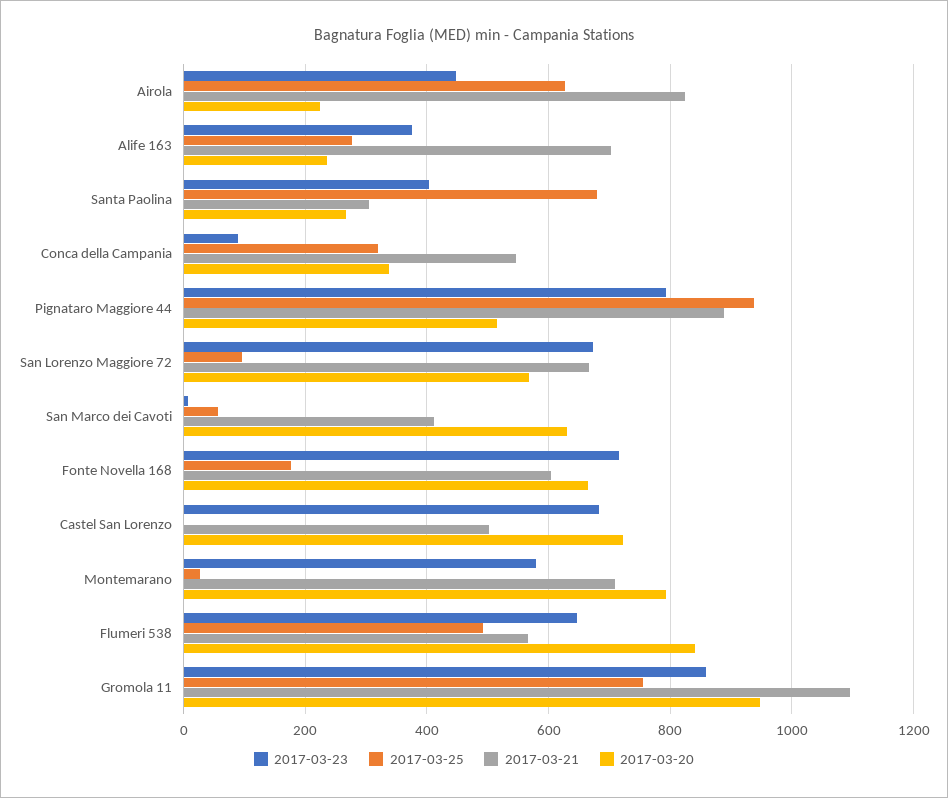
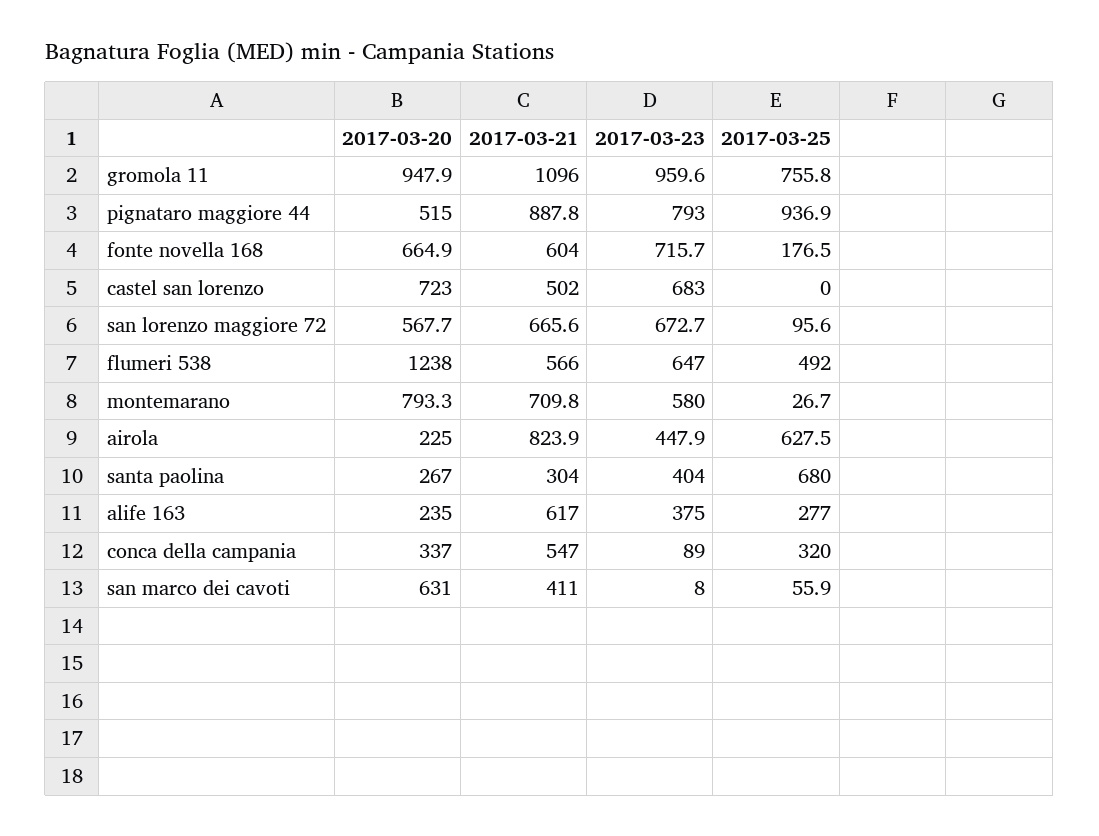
  {
    "2017-03-23": {
      "Airola": 447.9,
      "Alife 163": 375,
      "Santa Paolina": 404,
      "Conca della Campania": 89,
      "Pignataro Maggiore 44": 793,
      "San Lorenzo Maggiore 72": 672.7,
      "San Marco dei Cavoti": 8,
      "Fonte Novella 168": 715.7,
      "Castel San Lorenzo": 683,
      "Montemarano": 580,
      "Flumeri 538": 647,
-     "Gromola 11": 860
+     "Gromola 11": 959.6
    },
    "2017-03-25": {
      "Airola": 627.5,
      "Alife 163": 277,
      "Santa Paolina": 680,
      "Conca della Campania": 320,
      "Pignataro Maggiore 44": 936.9,
      "San Lorenzo Maggiore 72": 95.6,
      "San Marco dei Cavoti": 55.9,
      "Fonte Novella 168": 176.5,
      "Castel San Lorenzo": 0,
      "Montemarano": 26.7,
      "Flumeri 538": 492,
      "Gromola 11": 755.8
    },
    "2017-03-21": {
      "Airola": 823.9,
-     "Alife 163": 700,
+     "Alife 163": 617,
      "Santa Paolina": 304,
      "Conca della Campania": 547,
      "Pignataro Maggiore 44": 887.8,
      "San Lorenzo Maggiore 72": 665.6,
      "San Marco dei Cavoti": 411,
      "Fonte Novella 168": 604,
      "Castel San Lorenzo": 502,
      "Montemarano": 709.8,
      "Flumeri 538": 566,
      "Gromola 11": 1096
    },
    "2017-03-20": {
      "Airola": 225,
      "Alife 163": 235,
      "Santa Paolina": 267,
      "Conca della Campania": 337,
      "Pignataro Maggiore 44": 515,
      "San Lorenzo Maggiore 72": 567.7,
      "San Marco dei Cavoti": 631,
      "Fonte Novella 168": 664.9,
      "Castel San Lorenzo": 723,
      "Montemarano": 793.3,
-     "Flumeri 538": 840,
+     "Flumeri 538": 1238,
      "Gromola 11": 947.9
    }
  }

